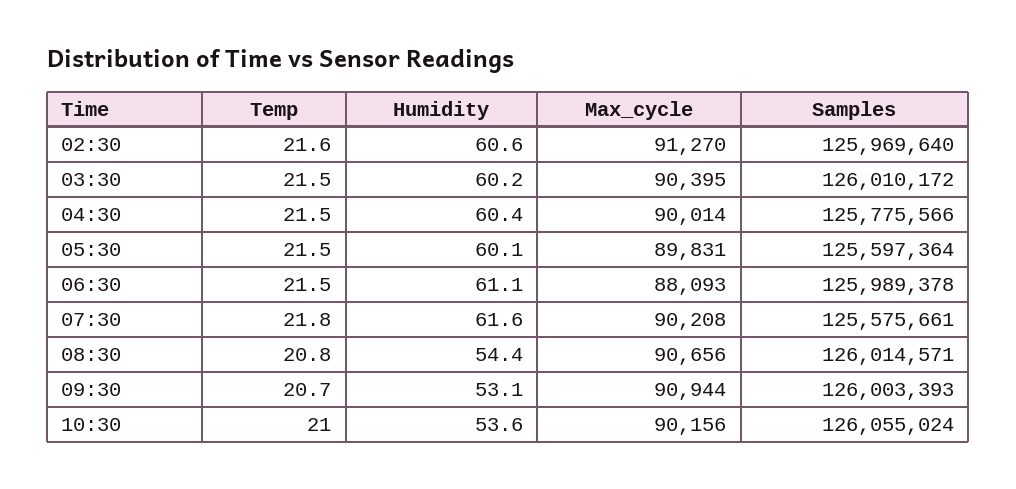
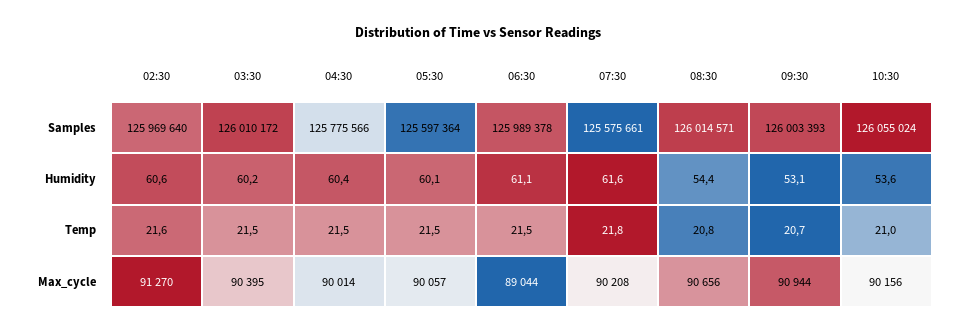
  {
    "Temp": {
      "02:30": 21.6,
      "03:30": 21.5,
      "04:30": 21.5,
      "05:30": 21.5,
      "06:30": 21.5,
      "07:30": 21.8,
      "08:30": 20.8,
      "09:30": 20.7,
      "10:30": 21
    },
    "Humidity": {
      "02:30": 60.6,
      "03:30": 60.2,
      "04:30": 60.4,
      "05:30": 60.1,
      "06:30": 61.1,
      "07:30": 61.6,
      "08:30": 54.4,
      "09:30": 53.1,
      "10:30": 53.6
    },
    "Max_cycle": {
      "02:30": 91270,
      "03:30": 90395,
      "04:30": 90014,
-     "05:30": 89831,
+     "05:30": 90057,
-     "06:30": 88093,
+     "06:30": 89044,
      "07:30": 90208,
      "08:30": 90656,
      "09:30": 90944,
      "10:30": 90156
    },
    "Samples": {
      "02:30": 125969640,
      "03:30": 126010172,
      "04:30": 125775566,
      "05:30": 125597364,
      "06:30": 125989378,
      "07:30": 125575661,
      "08:30": 126014571,
      "09:30": 126003393,
      "10:30": 126055024
    }
  }

